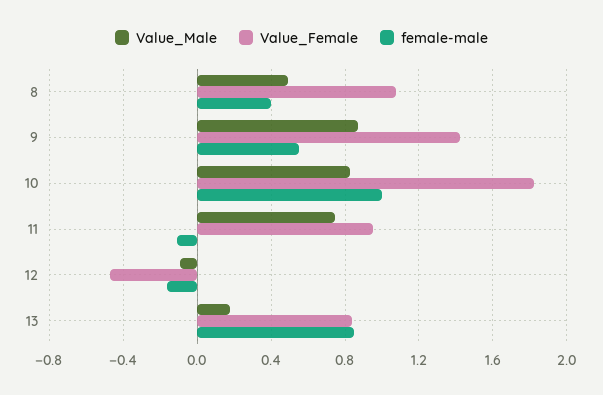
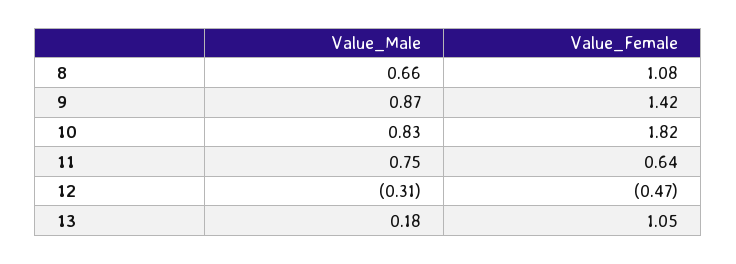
  {
    "Value_Male": {
-     "8": 0.5,
+     "8": 0.66,
      "9": 0.87,
      "10": 0.83,
      "11": 0.75,
-     "12": -0.1,
+     "12": -0.31,
      "13": 0.18
    },
    "Value_Female": {
      "8": 1.08,
      "9": 1.42,
      "10": 1.82,
-     "11": 0.95,
+     "11": 0.64,
      "12": -0.47,
-     "13": 0.85
+     "13": 1.05
-   },
+   }
-   "female-male": {
-     "8": 0.4,
-     "9": 0.55,
-     "10": 1,
-     "11": -0.1,
-     "12": -0.15,
-     "13": 0.85
-   }
  }

